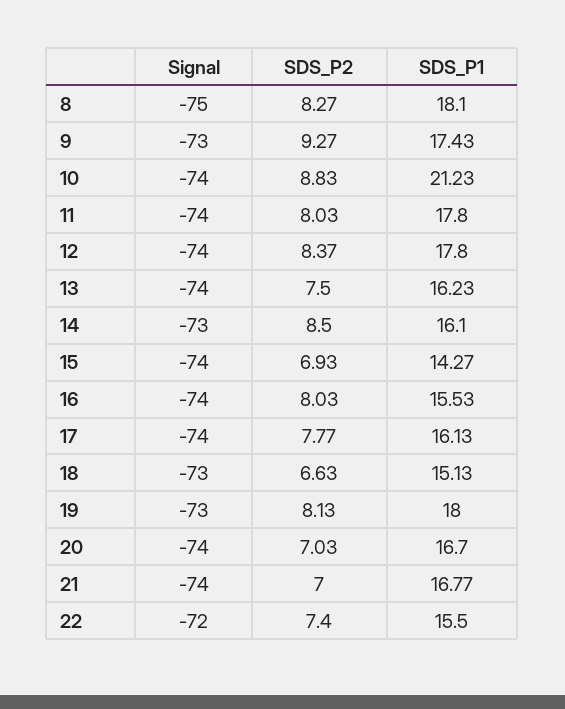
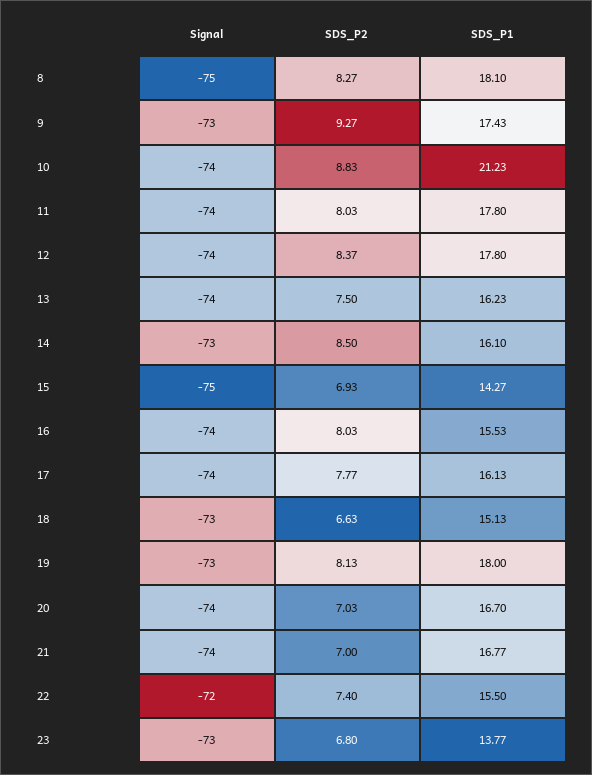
  {
    "Signal": {
      "8": -75,
      "9": -73,
      "10": -74,
      "11": -74,
      "12": -74,
      "13": -74,
      "14": -73,
-     "15": -74,
+     "15": -75,
      "16": -74,
      "17": -74,
      "18": -73,
      "19": -73,
      "20": -74,
      "21": -74,
-     "22": -72
+     "22": -72,
+     "23": -73
    },
    "SDS_P2": {
      "8": 8.27,
      "9": 9.27,
      "10": 8.83,
      "11": 8.03,
      "12": 8.37,
      "13": 7.5,
      "14": 8.5,
      "15": 6.93,
      "16": 8.03,
      "17": 7.77,
      "18": 6.63,
      "19": 8.13,
      "20": 7.03,
      "21": 7,
-     "22": 7.4
+     "22": 7.4,
+     "23": 6.8
    },
    "SDS_P1": {
      "8": 18.1,
      "9": 17.43,
      "10": 21.23,
      "11": 17.8,
      "12": 17.8,
      "13": 16.23,
      "14": 16.1,
      "15": 14.27,
      "16": 15.53,
      "17": 16.13,
      "18": 15.13,
      "19": 18,
      "20": 16.7,
      "21": 16.77,
-     "22": 15.5
+     "22": 15.5,
+     "23": 13.77
    }
  }

